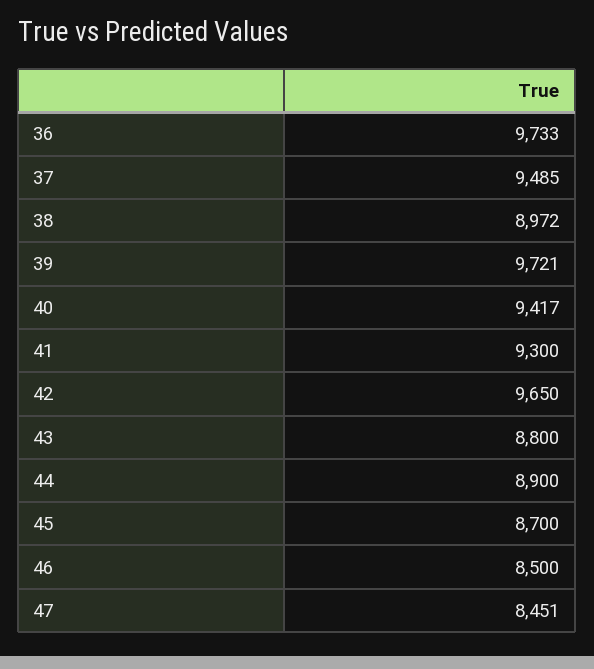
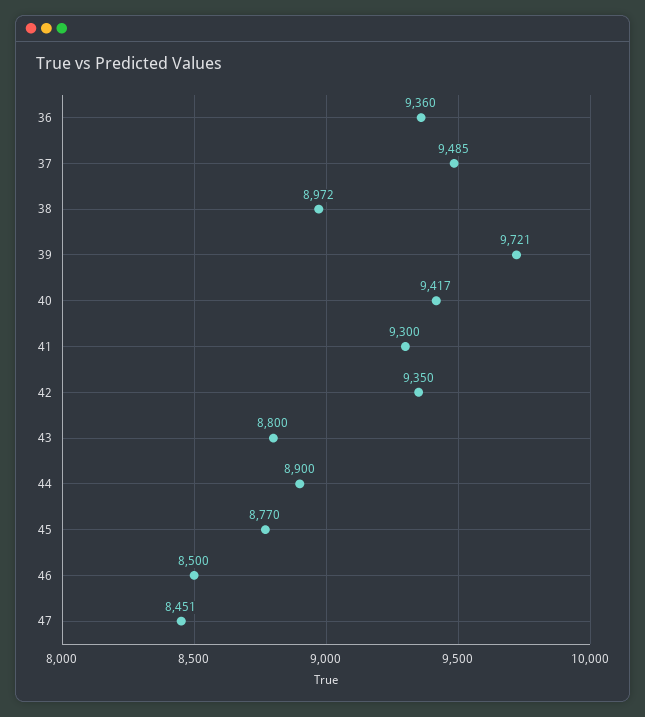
  {
-   "36": 9733,
+   "36": 9360,
    "37": 9485,
    "38": 8972,
    "39": 9721,
    "40": 9417,
    "41": 9300,
-   "42": 9650,
+   "42": 9350,
    "43": 8800,
    "44": 8900,
-   "45": 8700,
+   "45": 8770,
    "46": 8500,
    "47": 8451
  }

